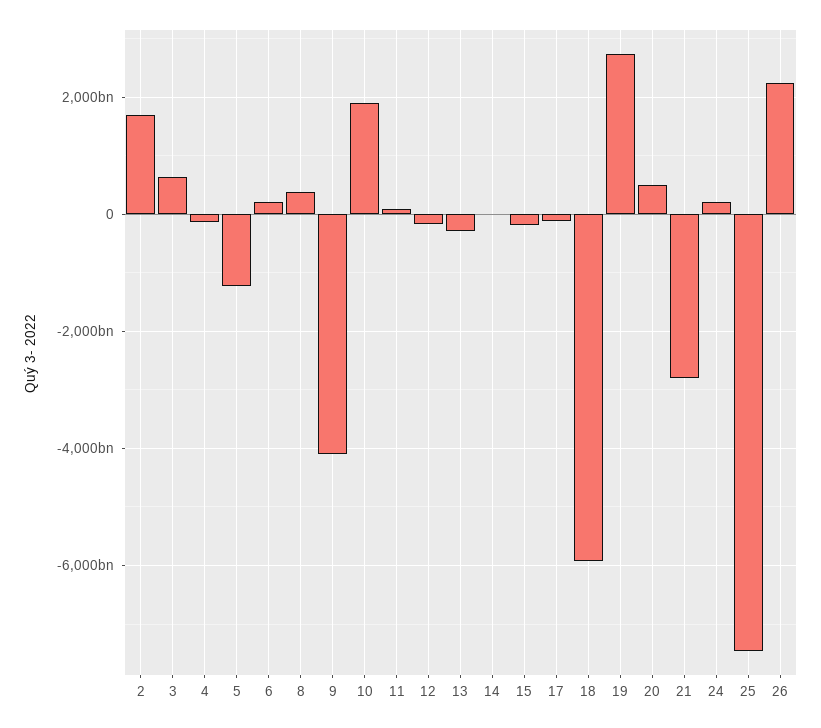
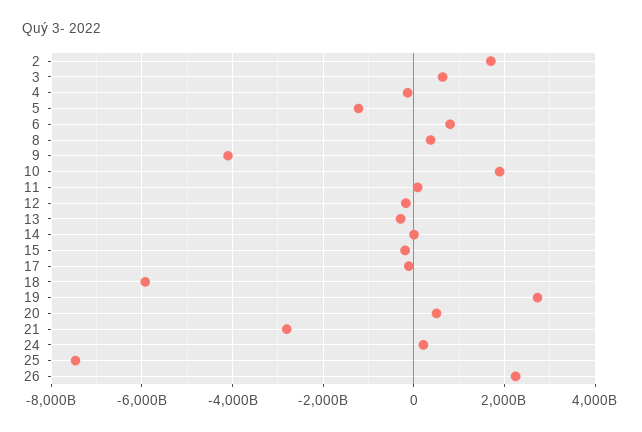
  {
    "2": 1800000000000,
    "3": 600000000000,
    "4": -200000000000,
    "5": -1200000000000,
-   "6": 200000000000,
+   "6": 800000000000,
    "8": 400000000000,
    "9": -4200000000000,
    "10": 1800000000000,
    "11": 0,
    "12": -200000000000,
    "13": -200000000000,
    "14": 0,
    "15": -200000000000,
    "17": -200000000000,
    "18": -6000000000000,
    "19": 2800000000000,
    "20": 600000000000,
    "21": -2800000000000,
    "24": 200000000000,
    "25": -7400000000000,
    "26": 2200000000000
  }

